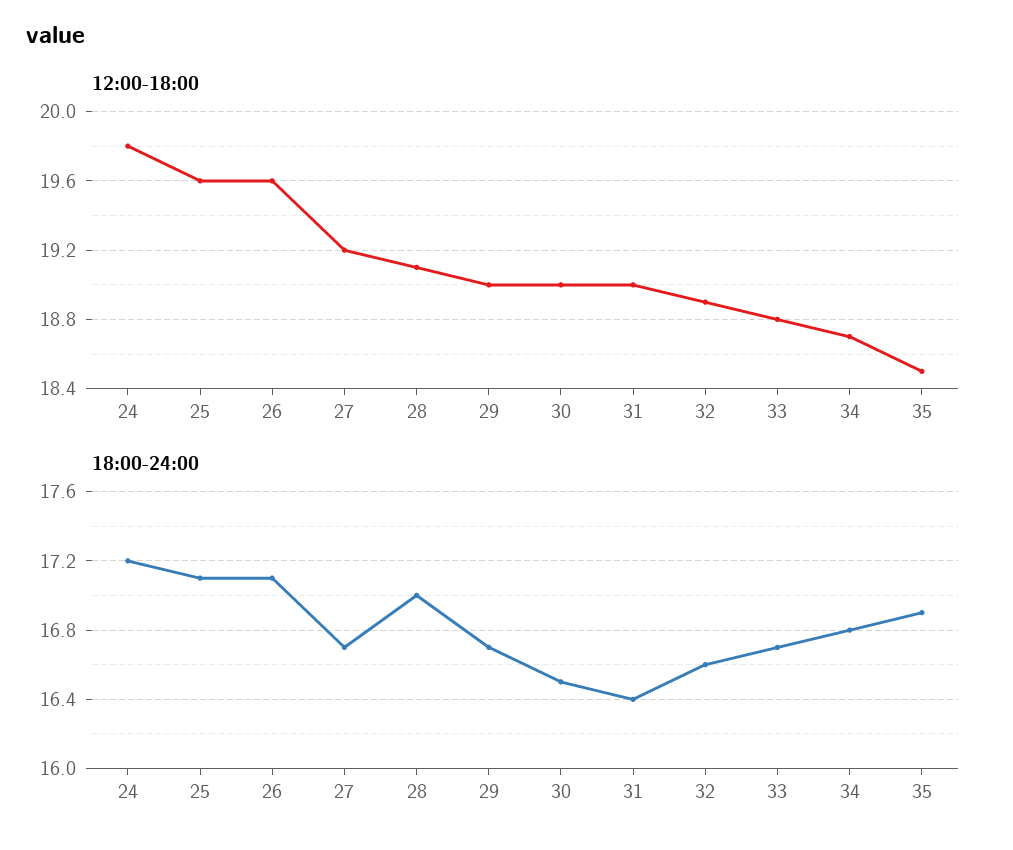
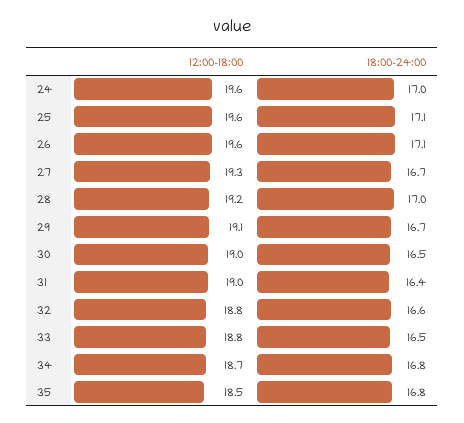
  {
    "12:00-18:00": {
-     "24": 19.8,
+     "24": 19.6,
      "25": 19.6,
      "26": 19.6,
-     "27": 19.2,
+     "27": 19.3,
-     "28": 19.1,
+     "28": 19.2,
-     "29": 19,
+     "29": 19.1,
      "30": 19,
      "31": 19,
-     "32": 18.9,
+     "32": 18.8,
      "33": 18.8,
      "34": 18.7,
      "35": 18.5
    },
    "18:00-24:00": {
-     "24": 17.2,
+     "24": 17,
      "25": 17.1,
      "26": 17.1,
      "27": 16.7,
      "28": 17,
      "29": 16.7,
      "30": 16.5,
      "31": 16.4,
      "32": 16.6,
-     "33": 16.7,
+     "33": 16.5,
      "34": 16.8,
-     "35": 16.9
+     "35": 16.8
    }
  }

